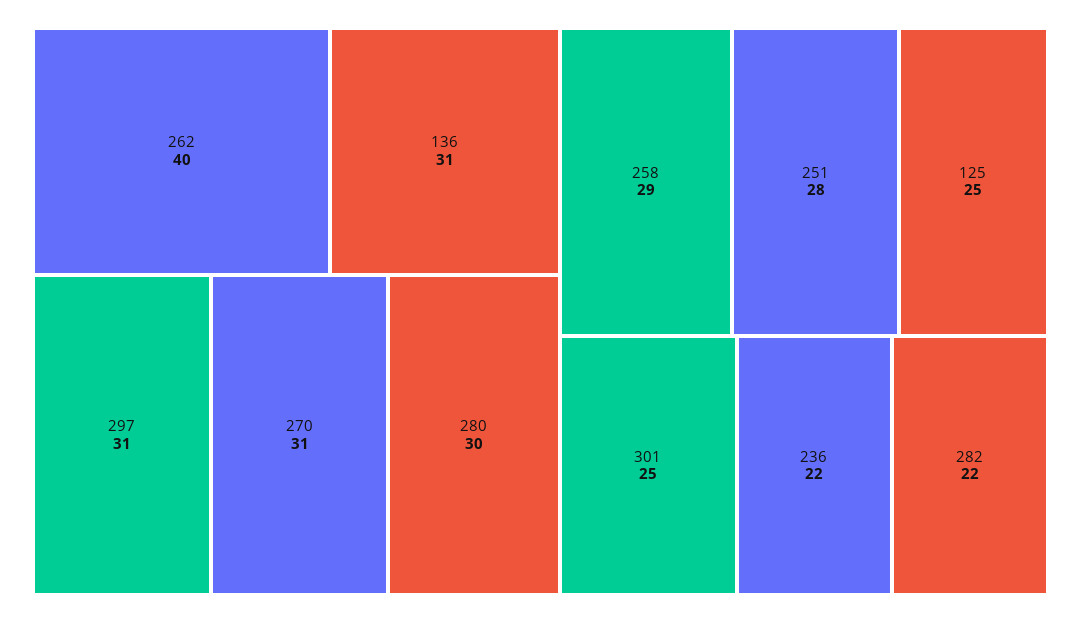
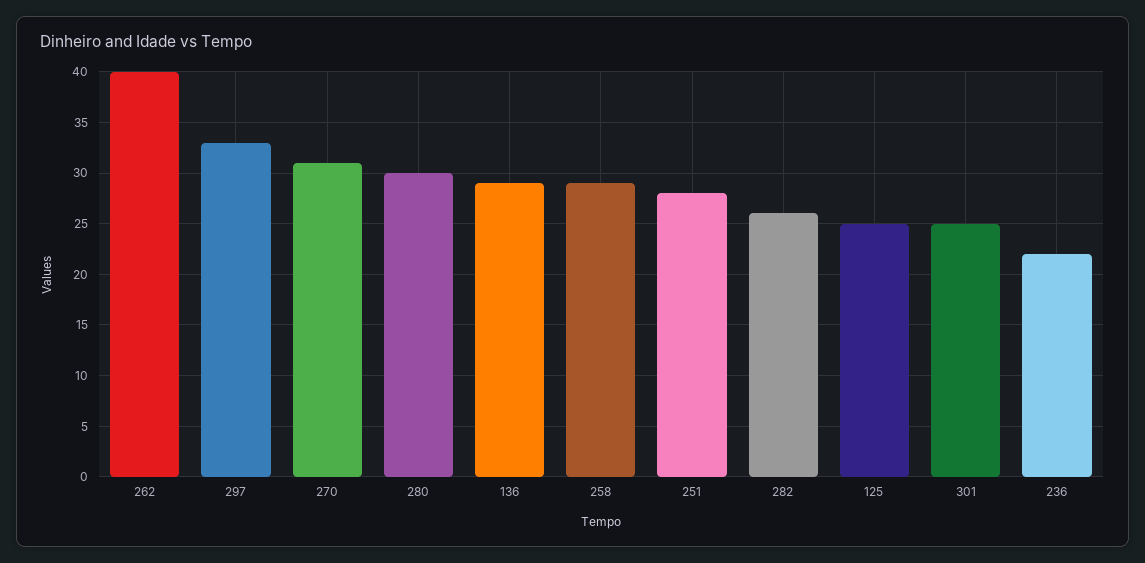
  {
    "262": 40,
-   "136": 31,
+   "136": 29,
-   "297": 31,
+   "297": 33,
    "270": 31,
    "280": 30,
    "258": 29,
    "251": 28,
    "125": 25,
    "301": 25,
    "236": 22,
-   "282": 22
+   "282": 26
  }

